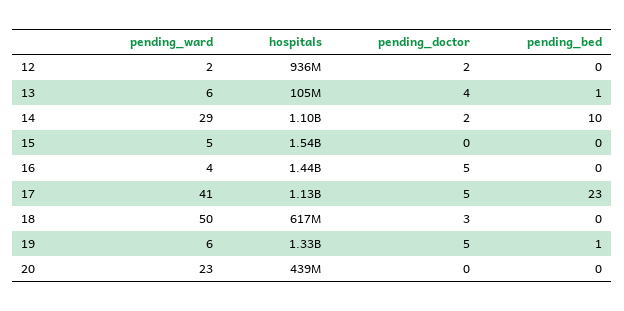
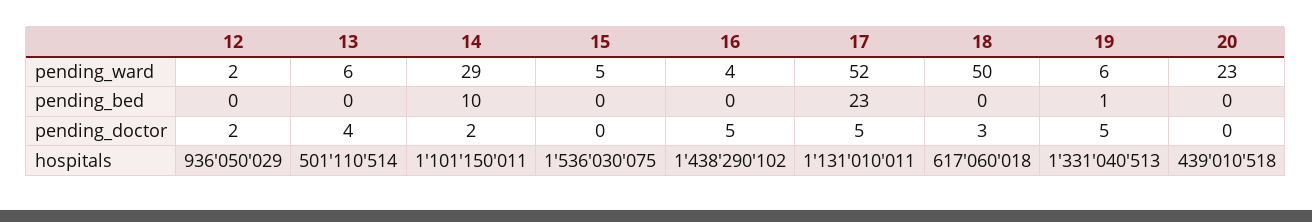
  {
    "pending_ward": {
      "12": 2,
      "13": 6,
      "14": 29,
      "15": 5,
      "16": 4,
-     "17": 41,
+     "17": 52,
      "18": 50,
      "19": 6,
      "20": 23
    },
    "hospitals": {
      "12": 936050029,
-     "13": 105000000,
+     "13": 501110514,
      "14": 1101150011,
      "15": 1536030075,
      "16": 1438290102,
      "17": 1131010011,
      "18": 617060018,
      "19": 1331040513,
      "20": 439010518
    },
    "pending_doctor": {
      "12": 2,
      "13": 4,
      "14": 2,
      "15": 0,
      "16": 5,
      "17": 5,
      "18": 3,
      "19": 5,
      "20": 0
    },
    "pending_bed": {
      "12": 0,
-     "13": 1,
+     "13": 0,
      "14": 10,
      "15": 0,
      "16": 0,
      "17": 23,
      "18": 0,
      "19": 1,
      "20": 0
    }
  }

